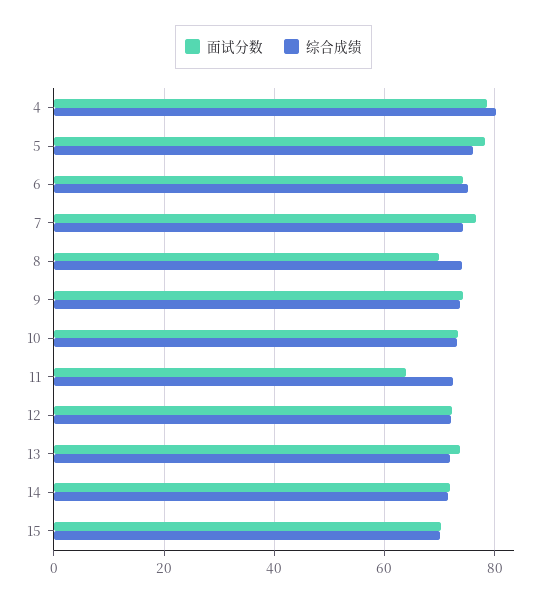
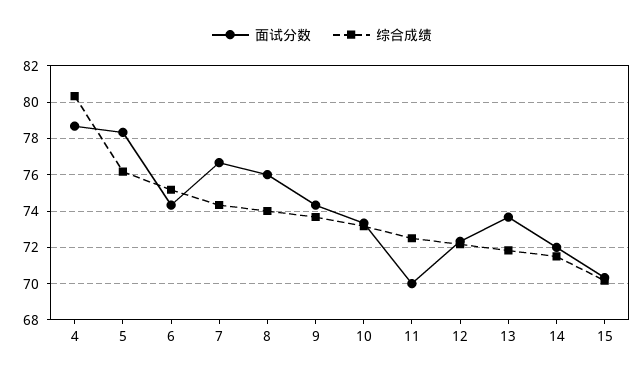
  {
    "面试分数": {
      "4": 78.5,
      "5": 78.5,
      "6": 74.5,
      "7": 76.5,
-     "8": 70,
+     "8": 76,
      "9": 74.5,
      "10": 73.5,
-     "11": 64,
+     "11": 70,
      "12": 72.5,
      "13": 73.5,
      "14": 72,
      "15": 70.5
    },
    "综合成绩": {
      "4": 80.5,
      "5": 76,
      "6": 75,
      "7": 74.5,
      "8": 74,
      "9": 73.5,
      "10": 73,
      "11": 72.5,
      "12": 72,
      "13": 72,
      "14": 71.5,
      "15": 70
    }
  }

